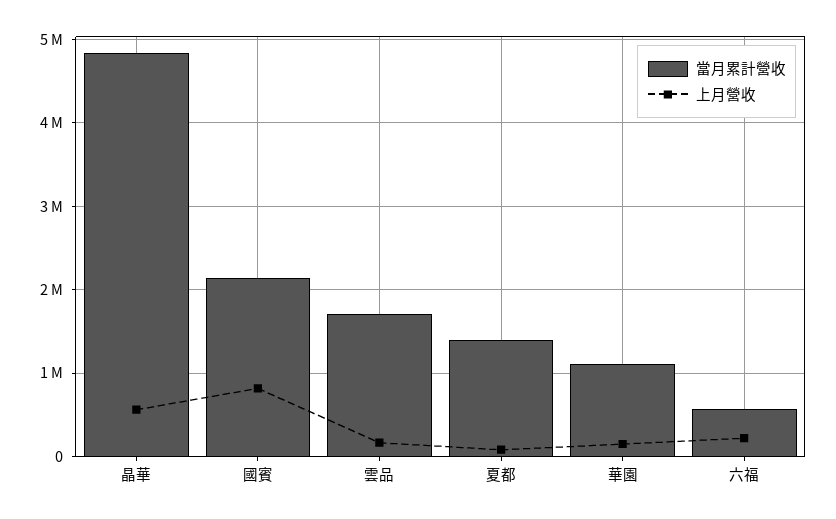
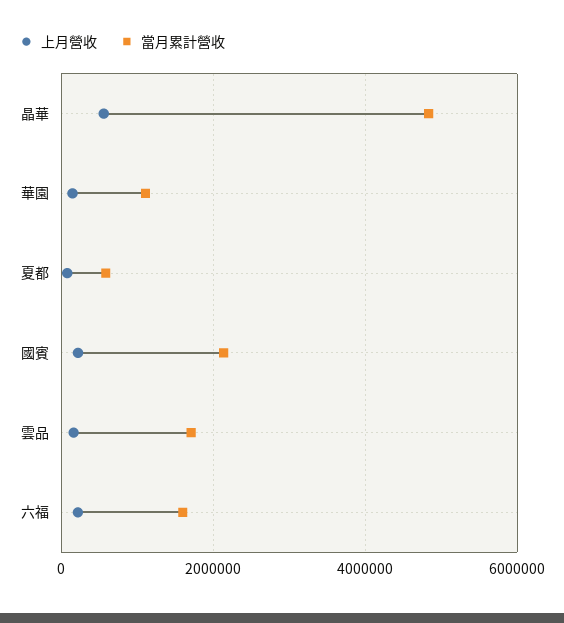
  {
    "當月累計營收": {
      "晶華": 4800000,
      "國賓": 2100000,
      "雲品": 1700000,
-     "夏都": 1400000,
+     "夏都": 600000,
      "華園": 1100000,
-     "六福": 600000
+     "六福": 1600000
    },
    "上月營收": {
      "晶華": 600000,
-     "國賓": 800000,
+     "國賓": 200000,
      "雲品": 200000,
      "夏都": 100000,
      "華園": 200000,
      "六福": 200000
    }
  }

